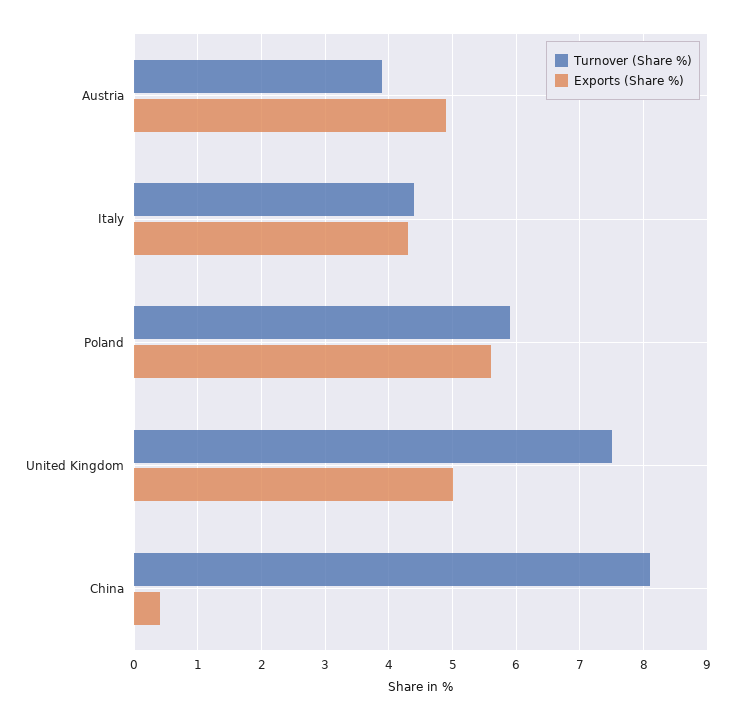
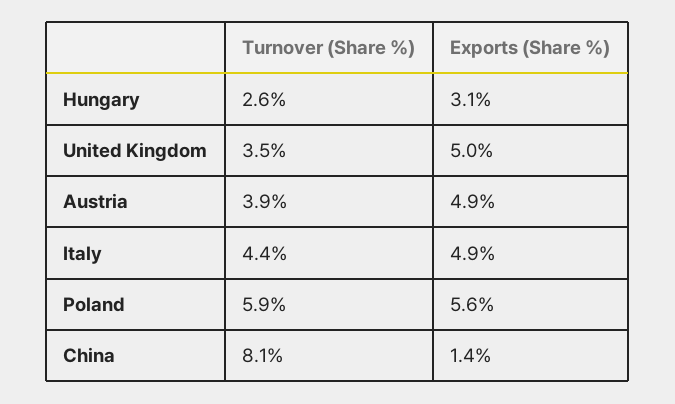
  {
    "Turnover (Share %)": {
      "Austria": 3.9,
      "Italy": 4.4,
      "Poland": 5.9,
-     "United Kingdom": 7.5,
+     "United Kingdom": 3.5,
-     "China": 8.1
+     "China": 8.1,
+     "Hungary": 2.6
    },
    "Exports (Share %)": {
      "Austria": 4.9,
-     "Italy": 4.3,
+     "Italy": 4.9,
      "Poland": 5.6,
      "United Kingdom": 5,
-     "China": 0.4
+     "China": 1.4,
+     "Hungary": 3.1
    }
  }

